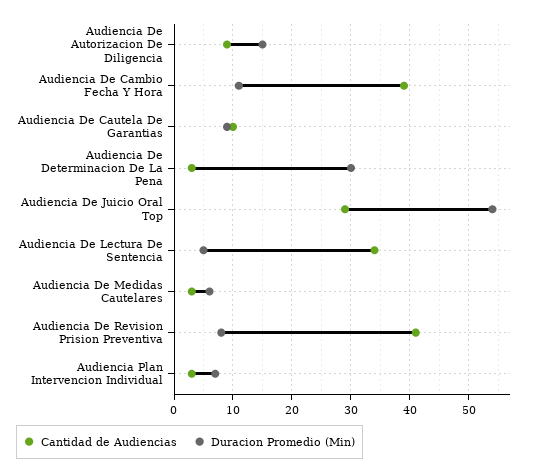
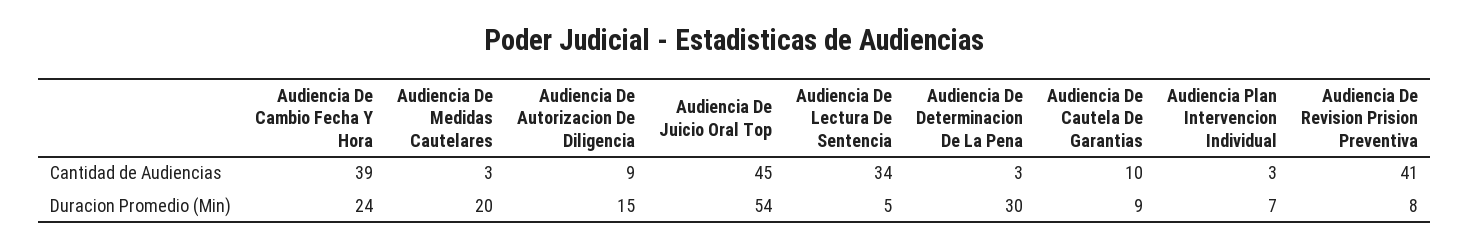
  {
    "Cantidad de Audiencias": {
      "Audiencia De Autorizacion De Diligencia": 9,
      "Audiencia De Cambio Fecha Y Hora": 39,
      "Audiencia De Cautela De Garantias": 10,
      "Audiencia De Determinacion De La Pena": 3,
-     "Audiencia De Juicio Oral Top": 30,
+     "Audiencia De Juicio Oral Top": 45,
      "Audiencia De Lectura De Sentencia": 34,
      "Audiencia De Medidas Cautelares": 3,
      "Audiencia De Revision Prision Preventiva": 41,
      "Audiencia Plan Intervencion Individual": 3
    },
    "Duracion Promedio (Min)": {
      "Audiencia De Autorizacion De Diligencia": 15,
-     "Audiencia De Cambio Fecha Y Hora": 10,
+     "Audiencia De Cambio Fecha Y Hora": 24,
      "Audiencia De Cautela De Garantias": 9,
      "Audiencia De Determinacion De La Pena": 30,
      "Audiencia De Juicio Oral Top": 54,
      "Audiencia De Lectura De Sentencia": 5,
-     "Audiencia De Medidas Cautelares": 5,
+     "Audiencia De Medidas Cautelares": 20,
      "Audiencia De Revision Prision Preventiva": 8,
      "Audiencia Plan Intervencion Individual": 7
    }
  }

